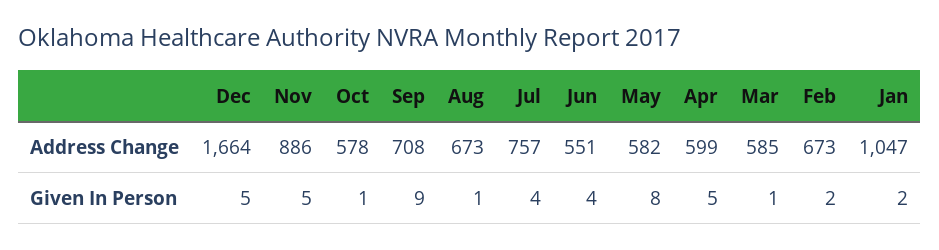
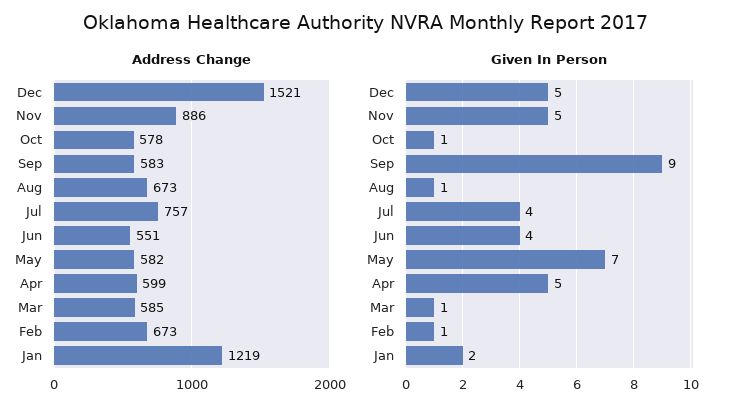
  {
    "Address Change": {
-     "Dec": 1664,
+     "Dec": 1521,
      "Nov": 886,
      "Oct": 578,
-     "Sep": 708,
+     "Sep": 583,
      "Aug": 673,
      "Jul": 757,
      "Jun": 551,
      "May": 582,
      "Apr": 599,
      "Mar": 585,
      "Feb": 673,
-     "Jan": 1047
+     "Jan": 1219
    },
    "Given In Person": {
      "Dec": 5,
      "Nov": 5,
      "Oct": 1,
      "Sep": 9,
      "Aug": 1,
      "Jul": 4,
      "Jun": 4,
-     "May": 8,
+     "May": 7,
      "Apr": 5,
      "Mar": 1,
-     "Feb": 2,
+     "Feb": 1,
      "Jan": 2
    }
  }

